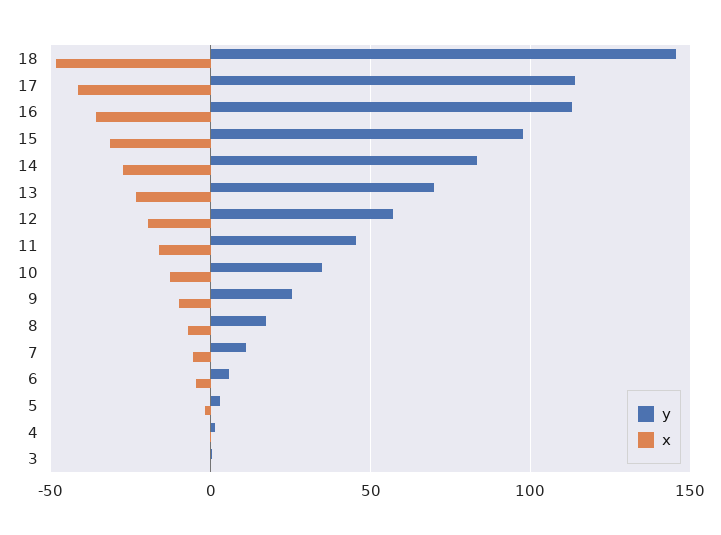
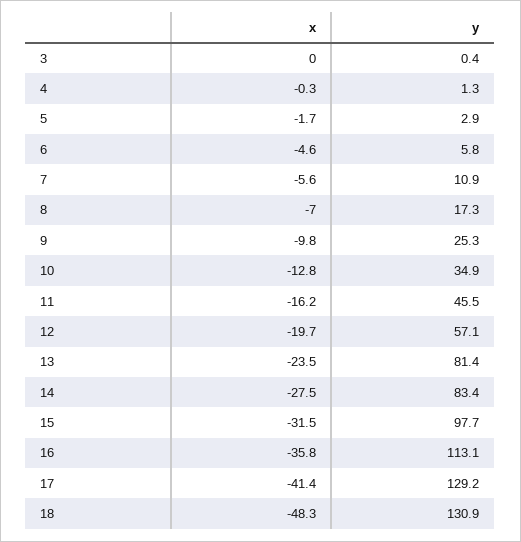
  {
    "y": {
-     "18": 145,
+     "18": 130.9,
-     "17": 115,
+     "17": 129.2,
      "16": 113.1,
      "15": 97.7,
      "14": 83.4,
-     "13": 70,
+     "13": 81.4,
      "12": 57.1,
      "11": 45.5,
      "10": 34.9,
      "9": 25.3,
      "8": 17.3,
      "7": 10.9,
      "6": 5.8,
      "5": 2.9,
      "4": 1.3,
      "3": 0.4
    },
    "x": {
      "18": -48.3,
      "17": -41.4,
      "16": -35.8,
      "15": -31.5,
      "14": -27.5,
      "13": -23.5,
      "12": -19.7,
      "11": -16.2,
      "10": -12.8,
      "9": -9.8,
      "8": -7,
      "7": -5.6,
      "6": -4.6,
      "5": -1.7,
      "4": -0.3,
      "3": 0
    }
  }

